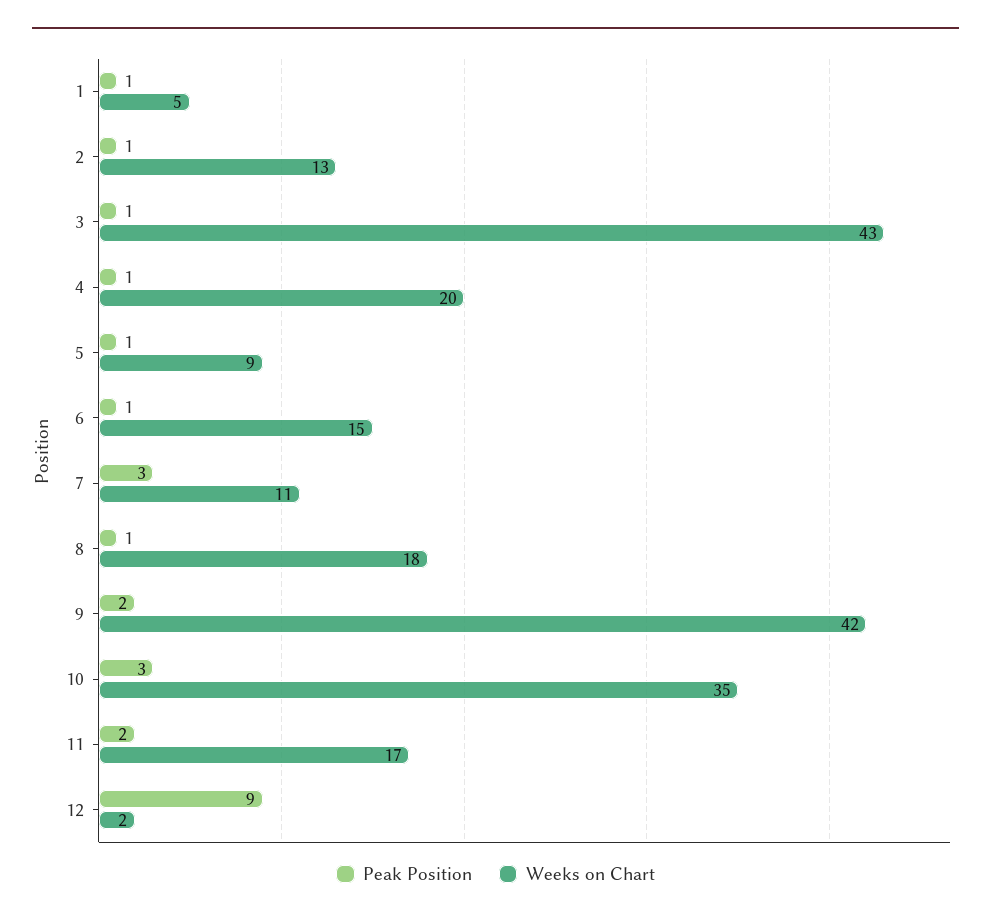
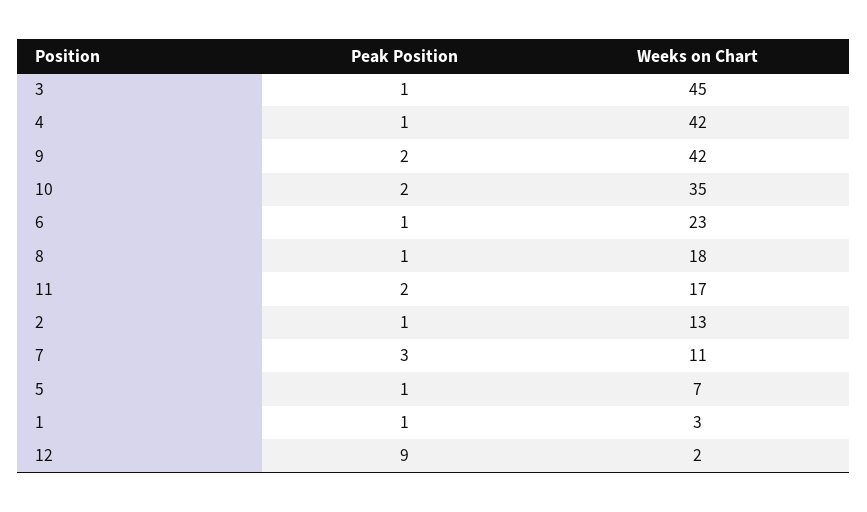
  {
    "Peak Position": {
      "1": 1,
      "2": 1,
      "3": 1,
      "4": 1,
      "5": 1,
      "6": 1,
      "7": 3,
      "8": 1,
      "9": 2,
-     "10": 3,
+     "10": 2,
      "11": 2,
      "12": 9
    },
    "Weeks on Chart": {
-     "1": 5,
+     "1": 3,
      "2": 13,
-     "3": 43,
+     "3": 45,
-     "4": 20,
+     "4": 42,
-     "5": 9,
+     "5": 7,
-     "6": 15,
+     "6": 23,
      "7": 11,
      "8": 18,
      "9": 42,
      "10": 35,
      "11": 17,
      "12": 2
    }
  }

